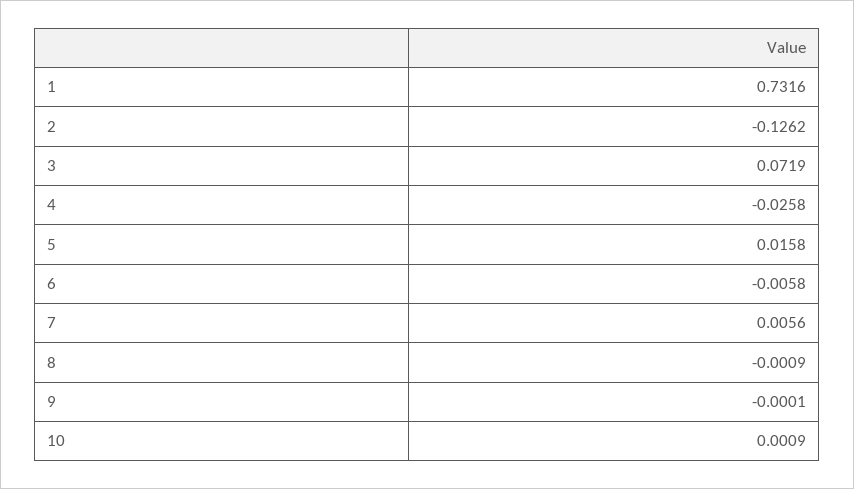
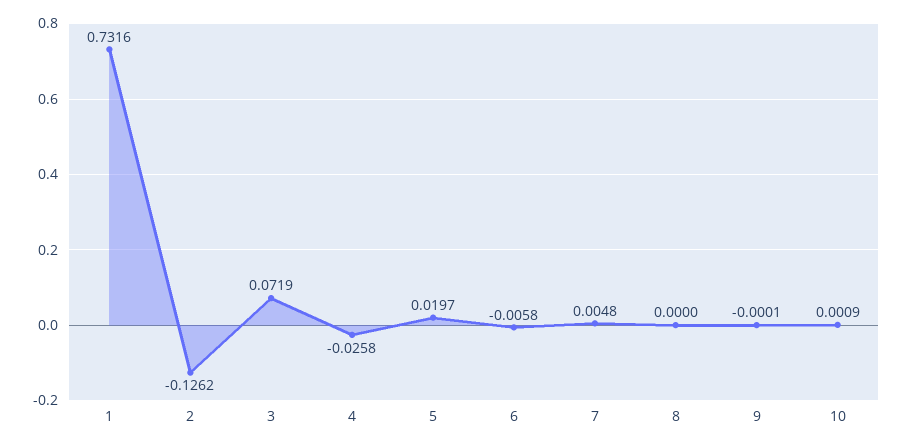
  {
    "1": 0.7316,
    "2": -0.1262,
    "3": 0.0719,
    "4": -0.0258,
-   "5": 0.0158,
+   "5": 0.0197,
    "6": -0.0058,
-   "7": 0.0056,
+   "7": 0.0048,
-   "8": -0.0009,
+   "8": 0,
    "9": -0.0001,
    "10": 0.0009
  }

